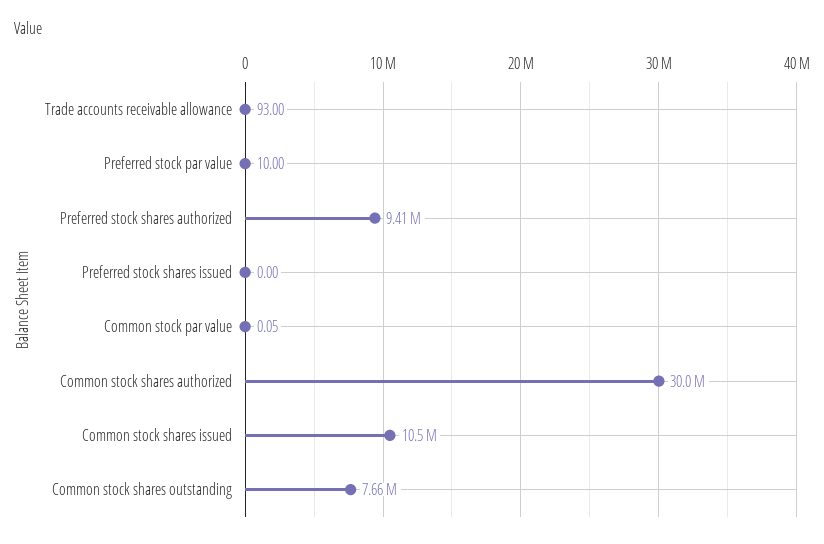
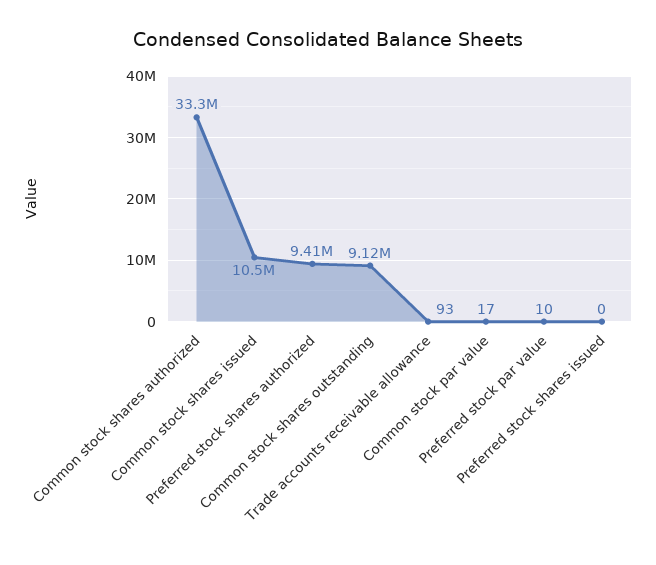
  {
    "Trade accounts receivable allowance": 93,
    "Preferred stock par value": 10,
    "Preferred stock shares authorized": 9410000,
    "Preferred stock shares issued": 0,
-   "Common stock par value": 0.05,
+   "Common stock par value": 17,
-   "Common stock shares authorized": 30000000,
+   "Common stock shares authorized": 33300000,
    "Common stock shares issued": 10500000,
-   "Common stock shares outstanding": 7660000
+   "Common stock shares outstanding": 9120000
  }

